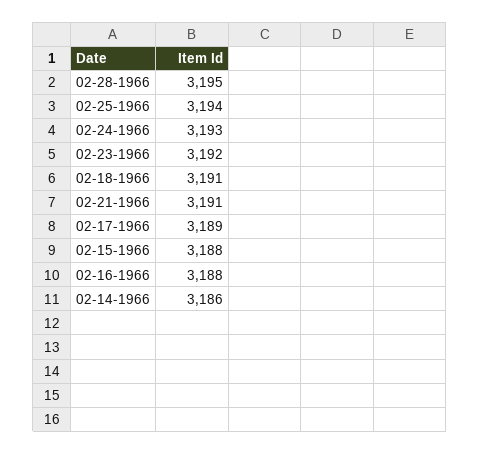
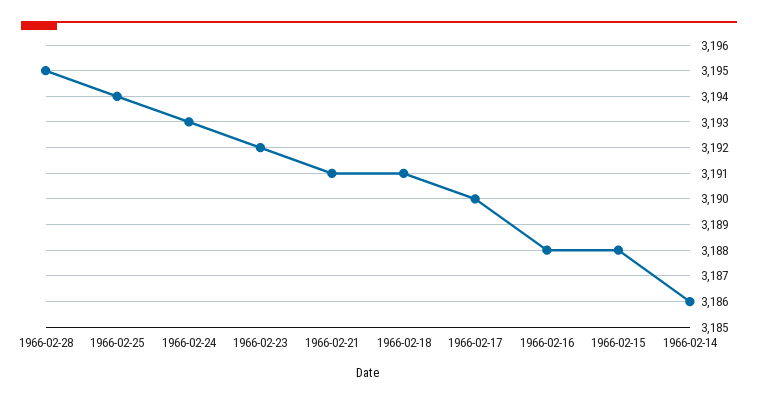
  {
    "02-28-1966": 3195,
    "02-25-1966": 3194,
    "02-24-1966": 3193,
    "02-23-1966": 3192,
    "02-18-1966": 3191,
    "02-21-1966": 3191,
-   "02-17-1966": 3189,
+   "02-17-1966": 3190,
    "02-15-1966": 3188,
    "02-16-1966": 3188,
    "02-14-1966": 3186
  }

